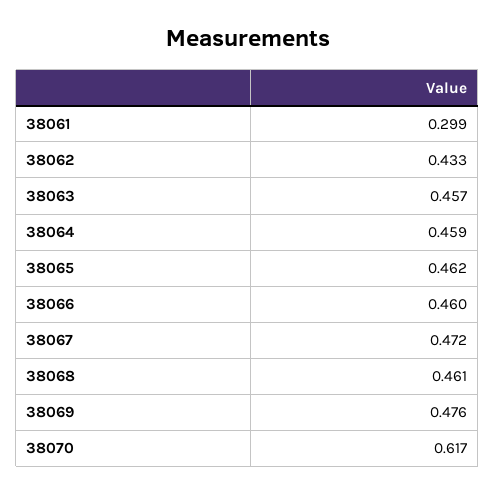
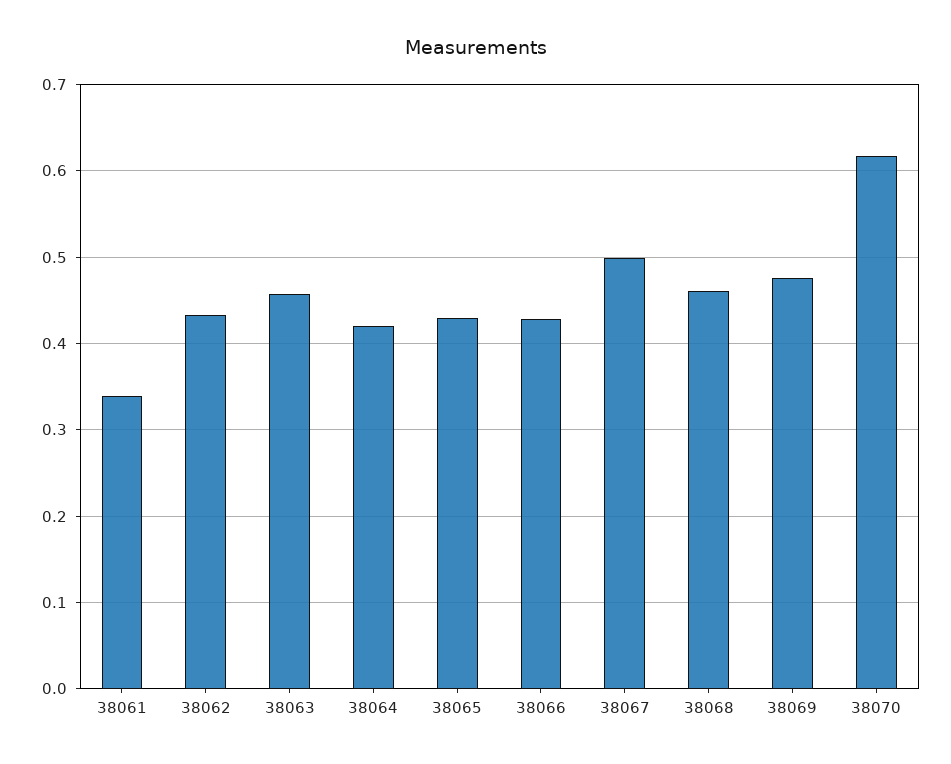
  {
-   "38061": 0.299,
+   "38061": 0.34,
    "38062": 0.433,
    "38063": 0.457,
-   "38064": 0.459,
+   "38064": 0.42,
-   "38065": 0.462,
+   "38065": 0.43,
-   "38066": 0.46,
+   "38066": 0.43,
-   "38067": 0.472,
+   "38067": 0.5,
    "38068": 0.461,
    "38069": 0.476,
    "38070": 0.617
  }

